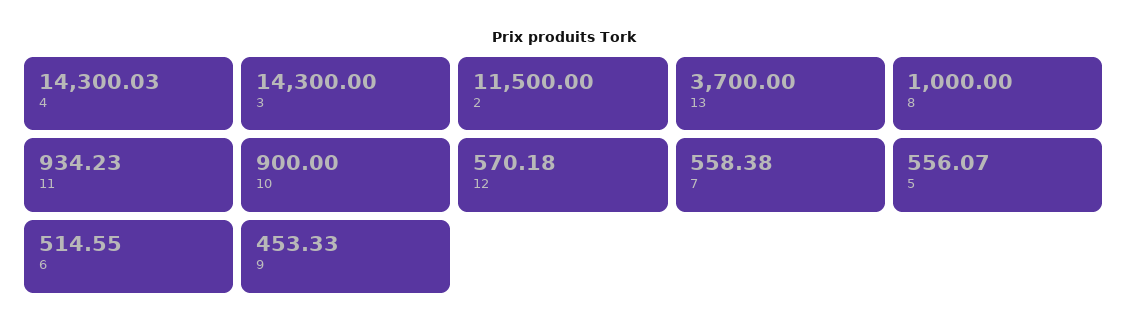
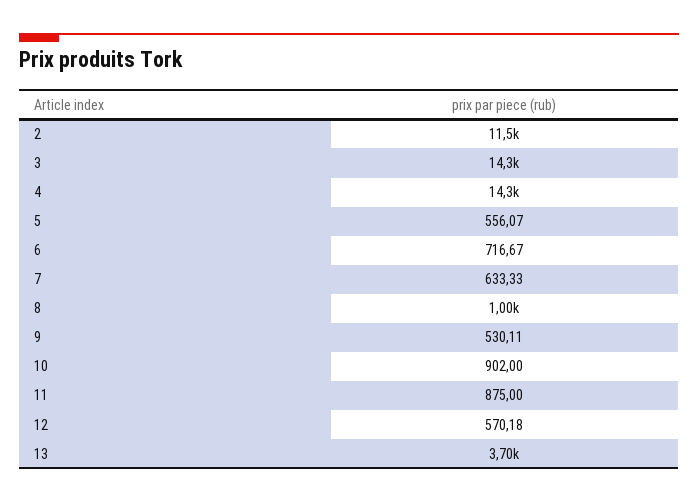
  {
    "4": 14300.03,
    "3": 14300,
    "2": 11500,
    "13": 3700,
    "8": 1000,
-   "11": 934.23,
+   "11": 875,
-   "10": 900,
+   "10": 902,
    "12": 570.18,
-   "7": 558.38,
+   "7": 633.33,
    "5": 556.07,
-   "6": 514.55,
+   "6": 716.67,
-   "9": 453.33
+   "9": 530.11
  }

